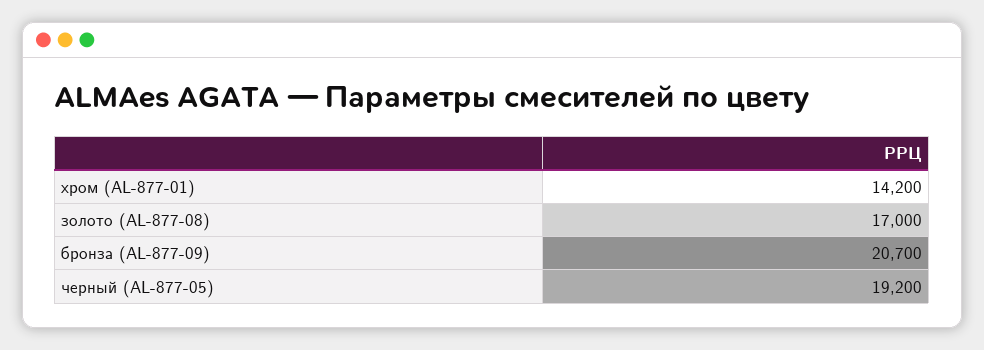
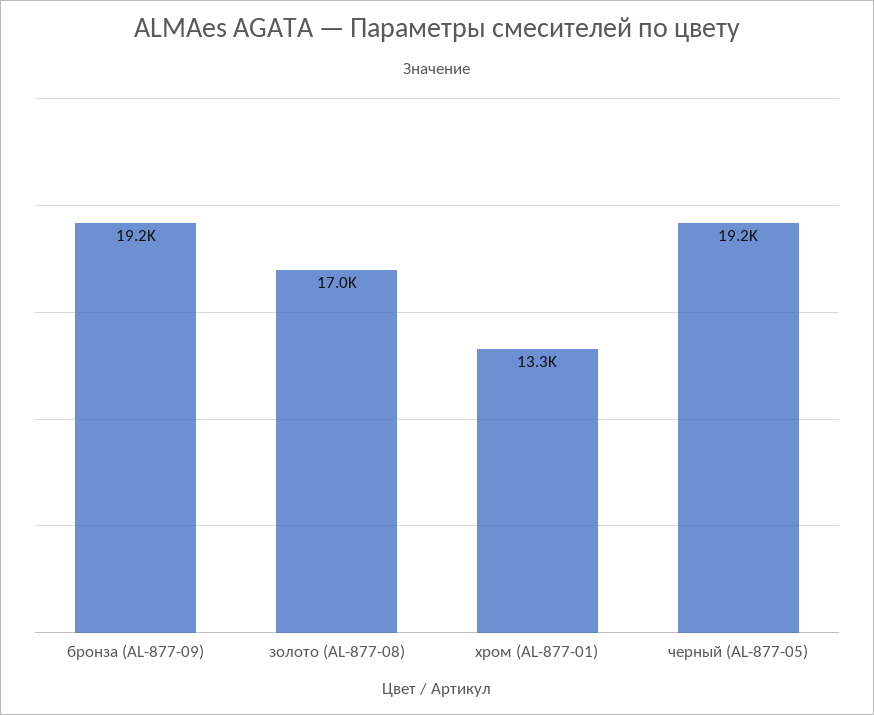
  {
-   "хром (AL-877-01)": 14200,
+   "хром (AL-877-01)": 13300,
    "золото (AL-877-08)": 17000,
-   "бронза (AL-877-09)": 20700,
+   "бронза (AL-877-09)": 19200,
    "черный (AL-877-05)": 19200
  }

